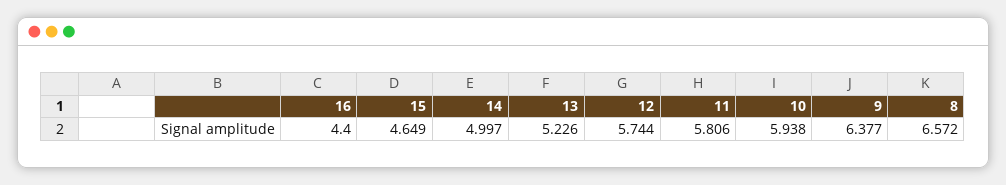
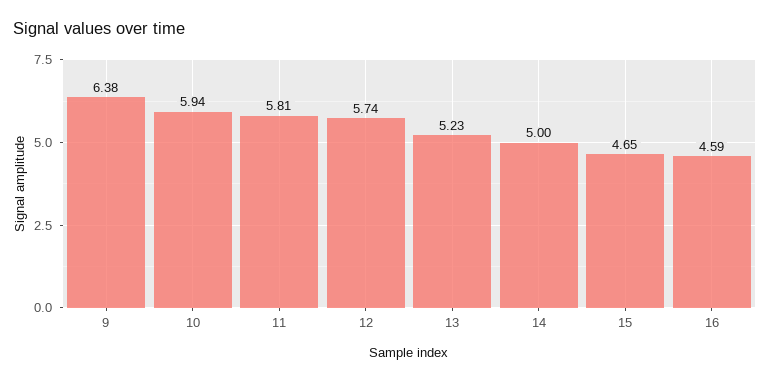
  {
-   "16": 4.4,
+   "16": 4.59,
    "15": 4.649,
    "14": 4.997,
    "13": 5.226,
    "12": 5.744,
    "11": 5.806,
    "10": 5.938,
-   "9": 6.377,
+   "9": 6.377
-   "8": 6.572
  }

